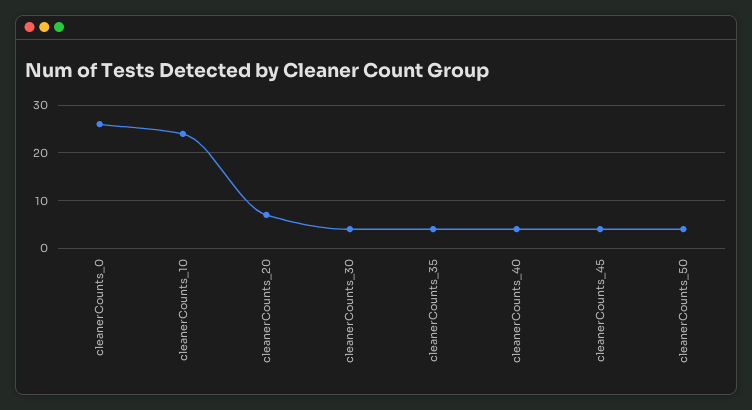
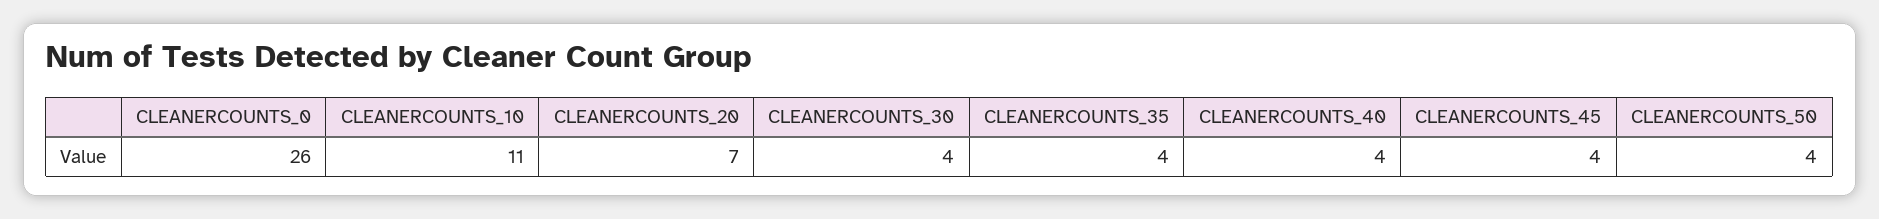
  {
    "cleanerCounts_0": 26,
-   "cleanerCounts_10": 25,
+   "cleanerCounts_10": 11,
    "cleanerCounts_20": 7,
    "cleanerCounts_30": 4,
    "cleanerCounts_35": 4,
    "cleanerCounts_40": 4,
    "cleanerCounts_45": 4,
    "cleanerCounts_50": 4
  }

